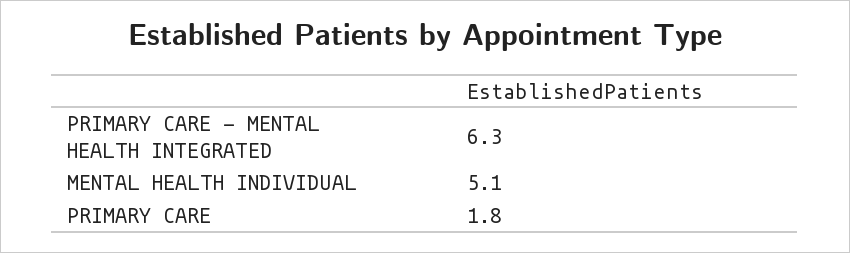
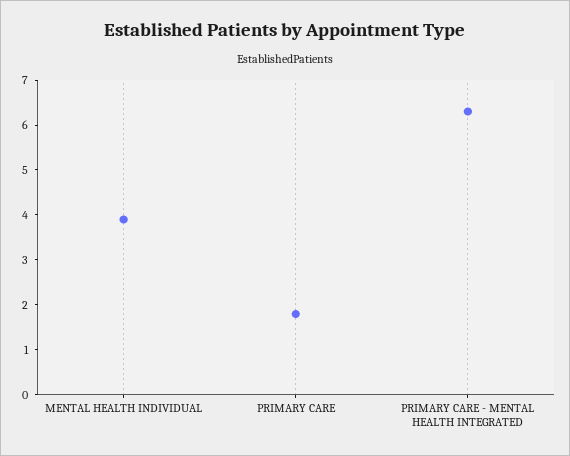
  {
    "PRIMARY CARE - MENTAL HEALTH INTEGRATED": 6.3,
-   "MENTAL HEALTH INDIVIDUAL": 5.1,
+   "MENTAL HEALTH INDIVIDUAL": 4,
    "PRIMARY CARE": 1.8
  }

